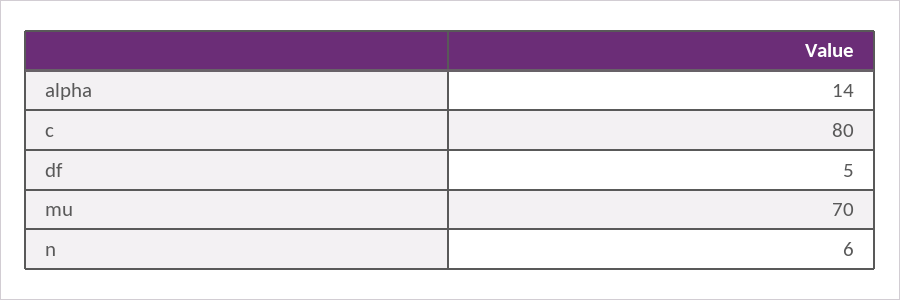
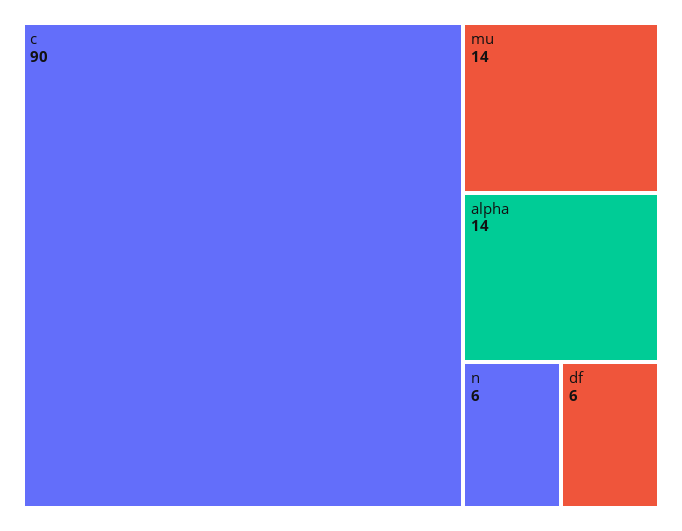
  {
    "alpha": 14,
-   "c": 80,
+   "c": 90,
-   "df": 5,
+   "df": 6,
-   "mu": 70,
+   "mu": 14,
    "n": 6
  }

